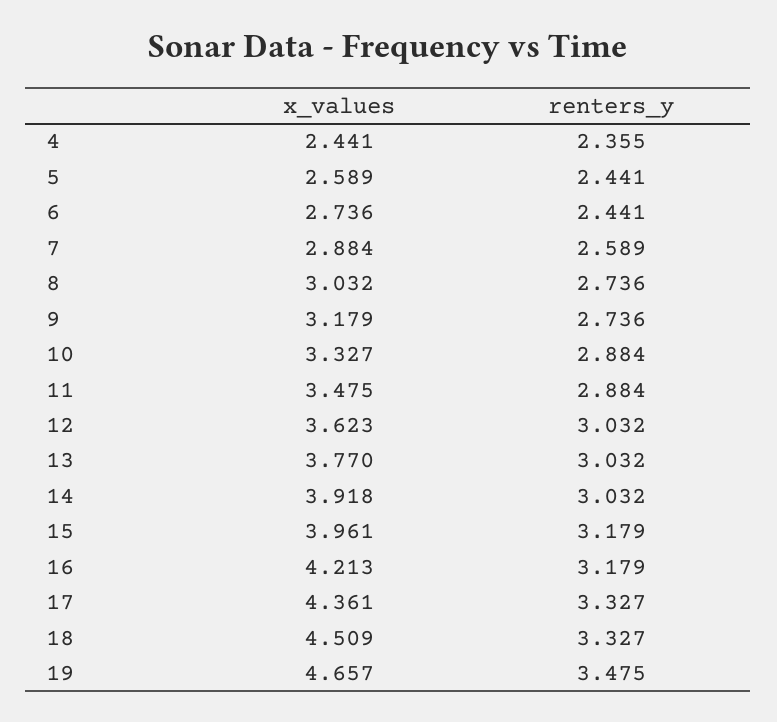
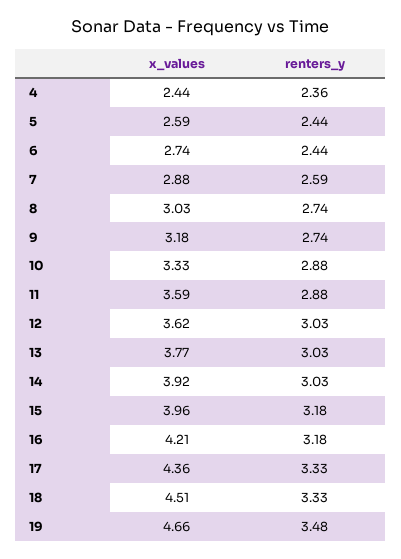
  {
    "x_values": {
      "4": 2.441,
      "5": 2.589,
      "6": 2.736,
      "7": 2.884,
      "8": 3.032,
      "9": 3.179,
      "10": 3.327,
-     "11": 3.475,
+     "11": 3.59,
      "12": 3.623,
      "13": 3.77,
      "14": 3.918,
      "15": 3.961,
      "16": 4.213,
      "17": 4.361,
      "18": 4.509,
      "19": 4.657
    },
    "renters_y": {
      "4": 2.355,
      "5": 2.441,
      "6": 2.441,
      "7": 2.589,
      "8": 2.736,
      "9": 2.736,
      "10": 2.884,
      "11": 2.884,
      "12": 3.032,
      "13": 3.032,
      "14": 3.032,
      "15": 3.179,
      "16": 3.179,
      "17": 3.327,
      "18": 3.327,
      "19": 3.475
    }
  }

